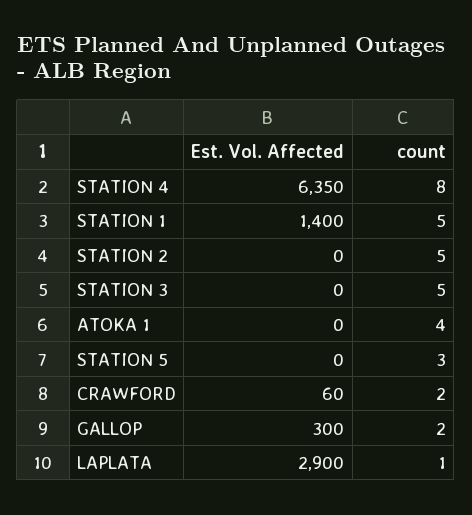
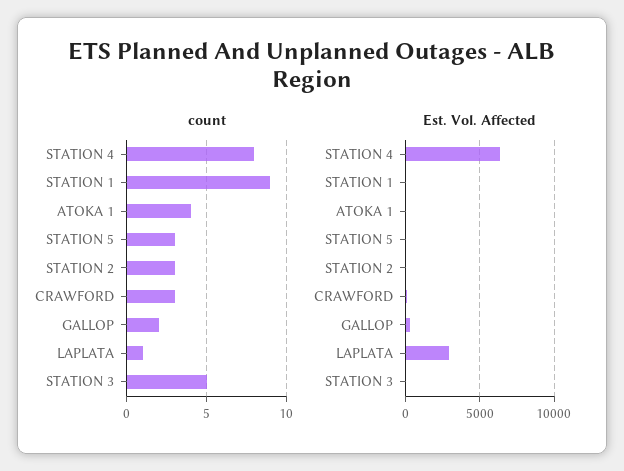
  {
    "Est. Vol. Affected": {
      "STATION 4": 6350,
-     "STATION 1": 1400,
+     "STATION 1": 0,
      "STATION 2": 0,
      "STATION 3": 0,
      "ATOKA 1": 0,
      "STATION 5": 0,
      "CRAWFORD": 60,
      "GALLOP": 300,
      "LAPLATA": 2900
    },
    "count": {
      "STATION 4": 8,
-     "STATION 1": 5,
+     "STATION 1": 9,
-     "STATION 2": 5,
+     "STATION 2": 3,
      "STATION 3": 5,
      "ATOKA 1": 4,
      "STATION 5": 3,
-     "CRAWFORD": 2,
+     "CRAWFORD": 3,
      "GALLOP": 2,
      "LAPLATA": 1
    }
  }

